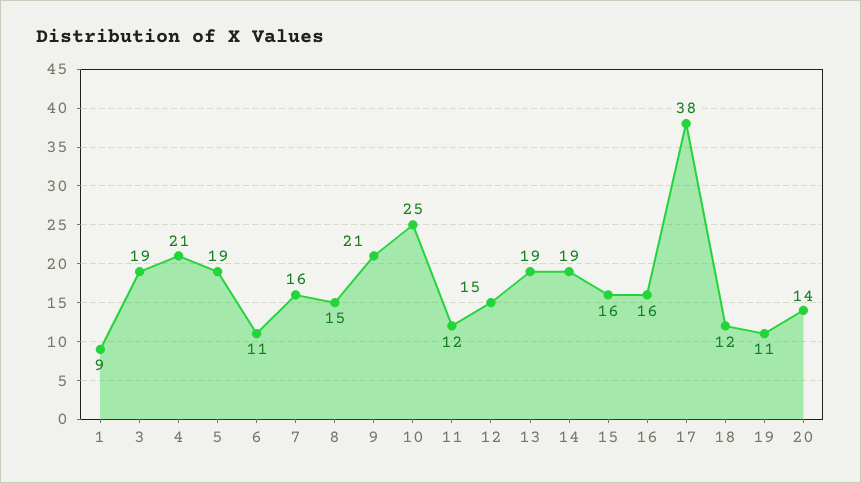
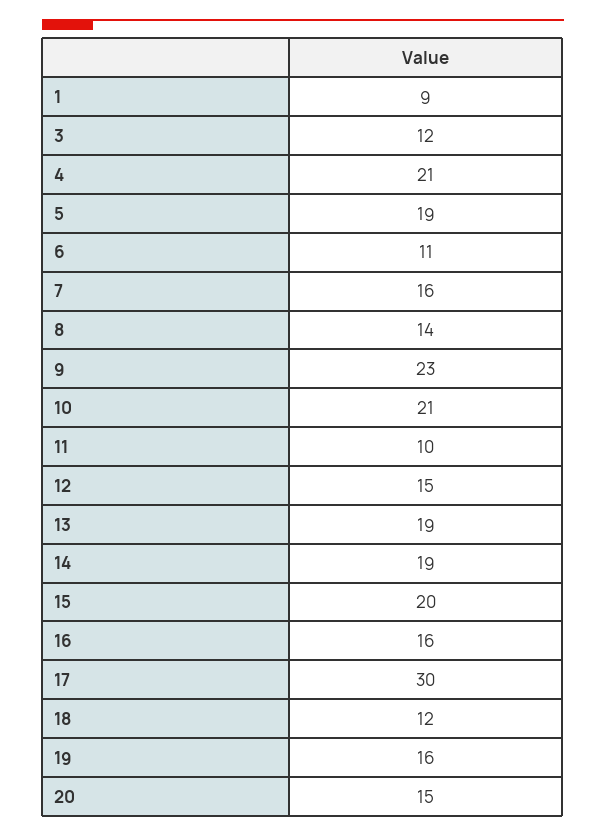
  {
    "1": 9,
-   "3": 19,
+   "3": 12,
    "4": 21,
    "5": 19,
    "6": 11,
    "7": 16,
-   "8": 15,
+   "8": 14,
-   "9": 21,
+   "9": 23,
-   "10": 25,
+   "10": 21,
-   "11": 12,
+   "11": 10,
    "12": 15,
    "13": 19,
    "14": 19,
-   "15": 16,
+   "15": 20,
    "16": 16,
-   "17": 38,
+   "17": 30,
    "18": 12,
-   "19": 11,
+   "19": 16,
-   "20": 14
+   "20": 15
  }

